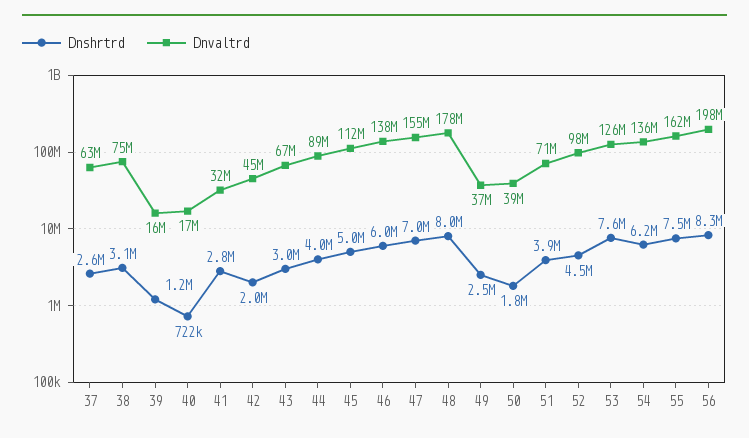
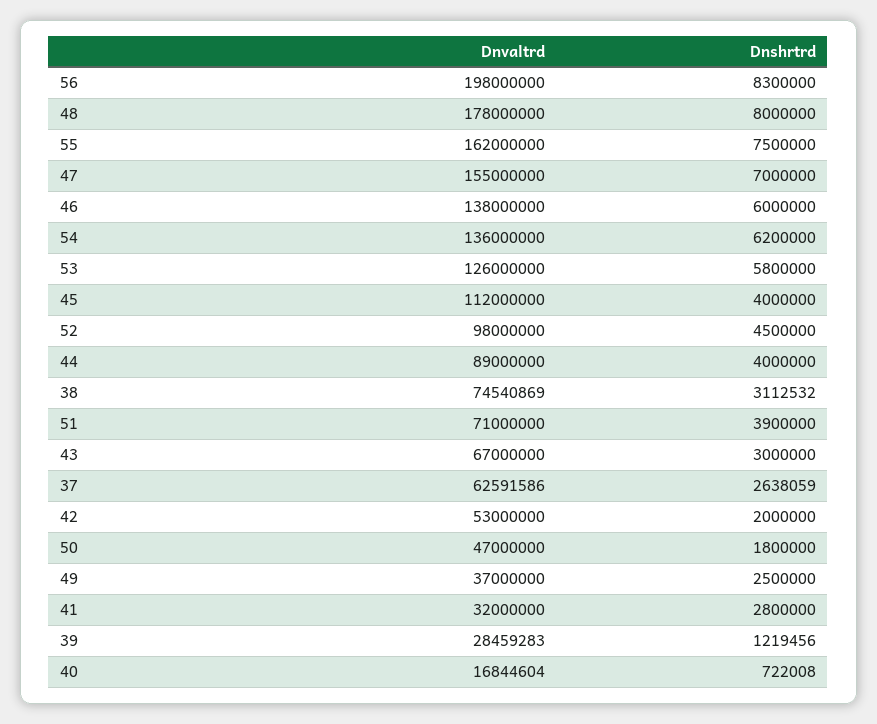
  {
    "Dnshrtrd": {
      "37": 2638059,
      "38": 3112532,
      "39": 1219456,
      "40": 722008,
      "41": 2800000,
      "42": 2000000,
      "43": 3000000,
      "44": 4000000,
-     "45": 5000000,
+     "45": 4000000,
      "46": 6000000,
      "47": 7000000,
      "48": 8000000,
      "49": 2500000,
      "50": 1800000,
      "51": 3900000,
      "52": 4500000,
-     "53": 7600000,
+     "53": 5800000,
      "54": 6200000,
      "55": 7500000,
      "56": 8300000
    },
    "Dnvaltrd": {
      "37": 62591586,
      "38": 74540869,
-     "39": 16000000,
+     "39": 28459283,
      "40": 16844604,
      "41": 32000000,
-     "42": 45000000,
+     "42": 53000000,
      "43": 67000000,
      "44": 89000000,
      "45": 112000000,
      "46": 138000000,
      "47": 155000000,
      "48": 178000000,
      "49": 37000000,
-     "50": 39000000,
+     "50": 47000000,
      "51": 71000000,
      "52": 98000000,
      "53": 126000000,
      "54": 136000000,
      "55": 162000000,
      "56": 198000000
    }
  }

